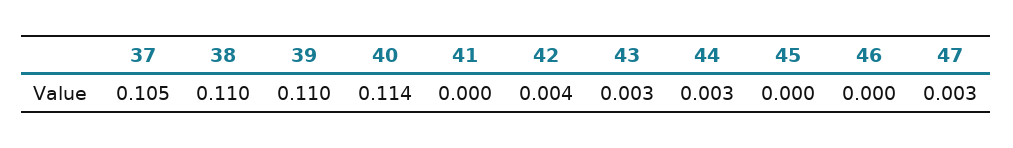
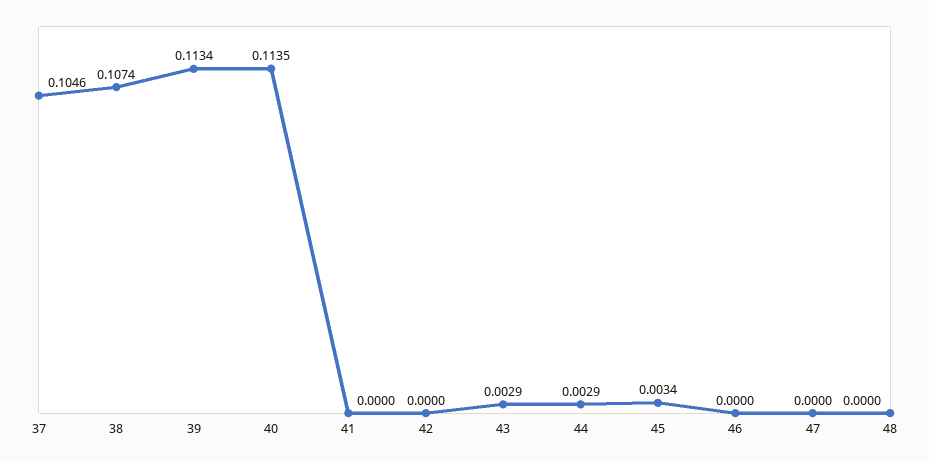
  {
    "37": 0.1046,
-   "38": 0.11,
+   "38": 0.1074,
-   "39": 0.11,
+   "39": 0.1134,
    "40": 0.1135,
    "41": 0,
-   "42": 0.004,
+   "42": 0,
    "43": 0.0029,
    "44": 0.0029,
-   "45": 0,
+   "45": 0.0034,
    "46": 0,
-   "47": 0.003
+   "47": 0,
+   "48": 0
  }

